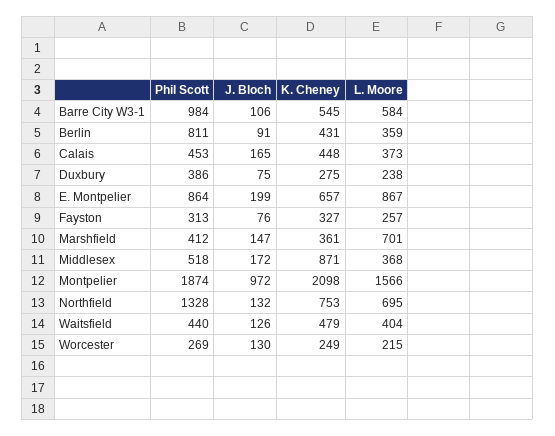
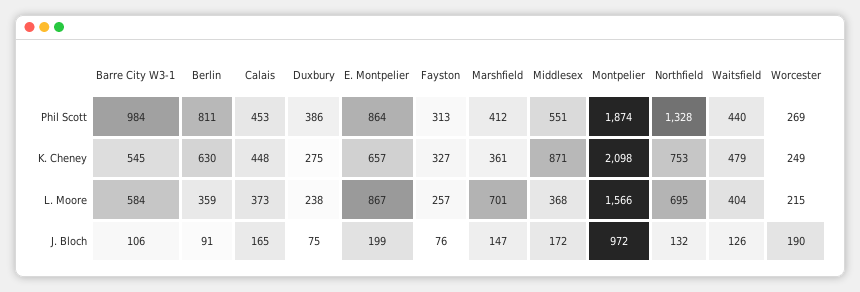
  {
    "Phil Scott": {
      "Barre City W3-1": 984,
      "Berlin": 811,
      "Calais": 453,
      "Duxbury": 386,
      "E. Montpelier": 864,
      "Fayston": 313,
      "Marshfield": 412,
-     "Middlesex": 518,
+     "Middlesex": 551,
      "Montpelier": 1874,
      "Northfield": 1328,
      "Waitsfield": 440,
      "Worcester": 269
    },
    "J. Bloch": {
      "Barre City W3-1": 106,
      "Berlin": 91,
      "Calais": 165,
      "Duxbury": 75,
      "E. Montpelier": 199,
      "Fayston": 76,
      "Marshfield": 147,
      "Middlesex": 172,
      "Montpelier": 972,
      "Northfield": 132,
      "Waitsfield": 126,
-     "Worcester": 130
+     "Worcester": 190
    },
    "K. Cheney": {
      "Barre City W3-1": 545,
-     "Berlin": 431,
+     "Berlin": 630,
      "Calais": 448,
      "Duxbury": 275,
      "E. Montpelier": 657,
      "Fayston": 327,
      "Marshfield": 361,
      "Middlesex": 871,
      "Montpelier": 2098,
      "Northfield": 753,
      "Waitsfield": 479,
      "Worcester": 249
    },
    "L. Moore": {
      "Barre City W3-1": 584,
      "Berlin": 359,
      "Calais": 373,
      "Duxbury": 238,
      "E. Montpelier": 867,
      "Fayston": 257,
      "Marshfield": 701,
      "Middlesex": 368,
      "Montpelier": 1566,
      "Northfield": 695,
      "Waitsfield": 404,
      "Worcester": 215
    }
  }

